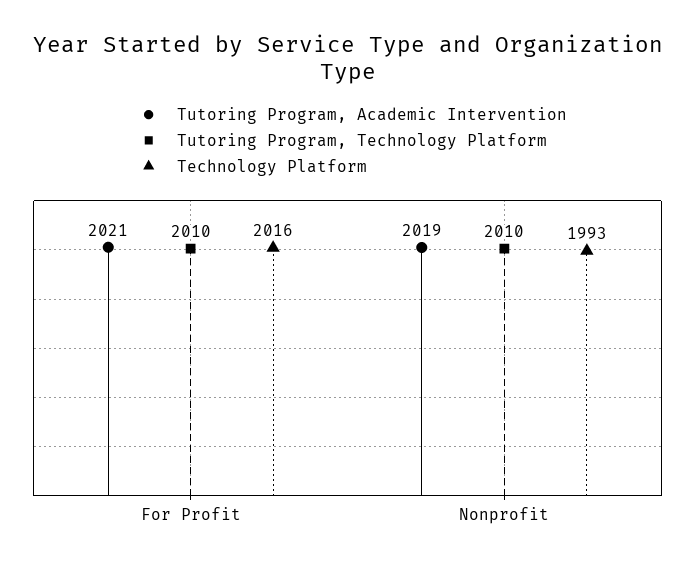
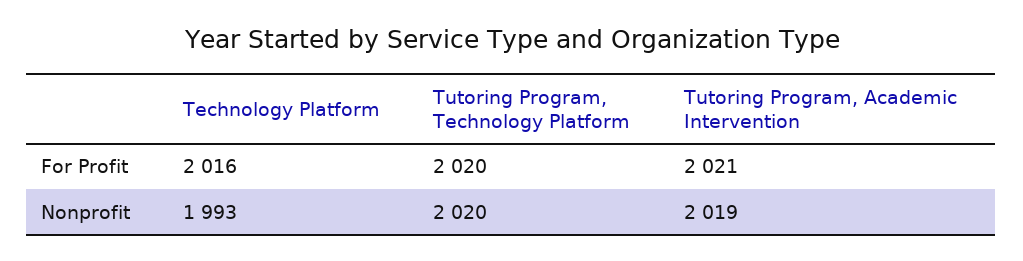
  {
    "Tutoring Program, Academic Intervention": {
      "For Profit": 2021,
      "Nonprofit": 2019
    },
    "Tutoring Program, Technology Platform": {
-     "For Profit": 2010,
+     "For Profit": 2020,
-     "Nonprofit": 2010
+     "Nonprofit": 2020
    },
    "Technology Platform": {
      "For Profit": 2016,
      "Nonprofit": 1993
    }
  }

